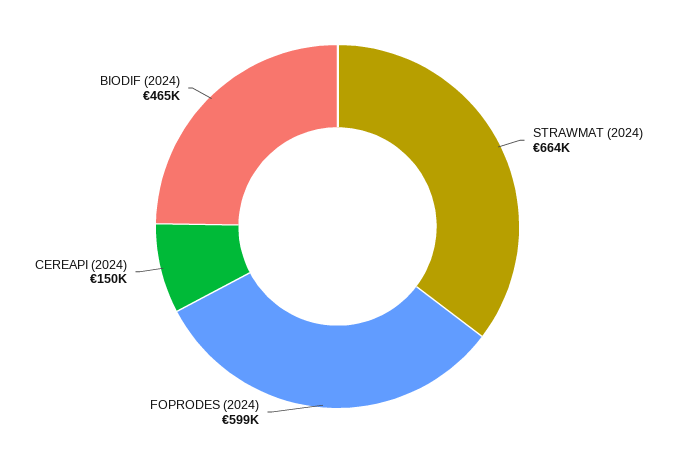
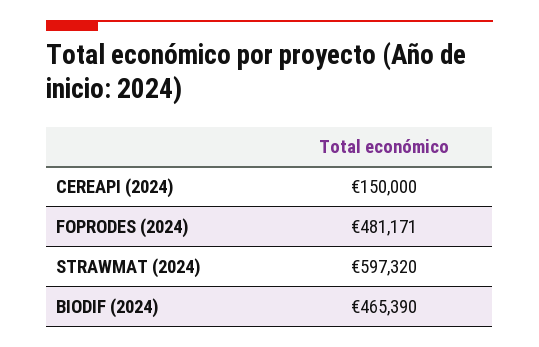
  {
-   "STRAWMAT (2024)": 664000,
+   "STRAWMAT (2024)": 597320,
-   "FOPRODES (2024)": 599000,
+   "FOPRODES (2024)": 481171,
    "CEREAPI (2024)": 150000,
    "BIODIF (2024)": 465390
  }

